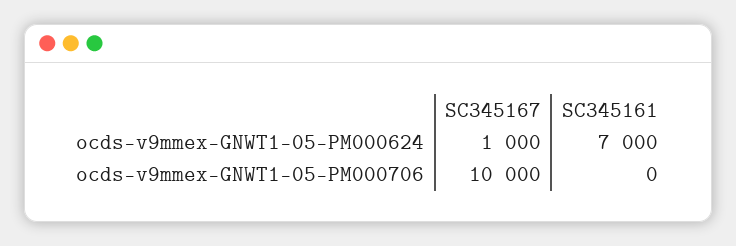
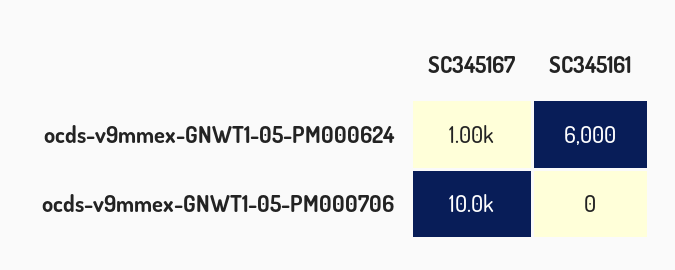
  {
    "SC345167": {
      "ocds-v9mmex-GNWT1-05-PM000624": 1000,
      "ocds-v9mmex-GNWT1-05-PM000706": 10000
    },
    "SC345161": {
-     "ocds-v9mmex-GNWT1-05-PM000624": 7000,
+     "ocds-v9mmex-GNWT1-05-PM000624": 6000,
      "ocds-v9mmex-GNWT1-05-PM000706": 0
    }
  }

